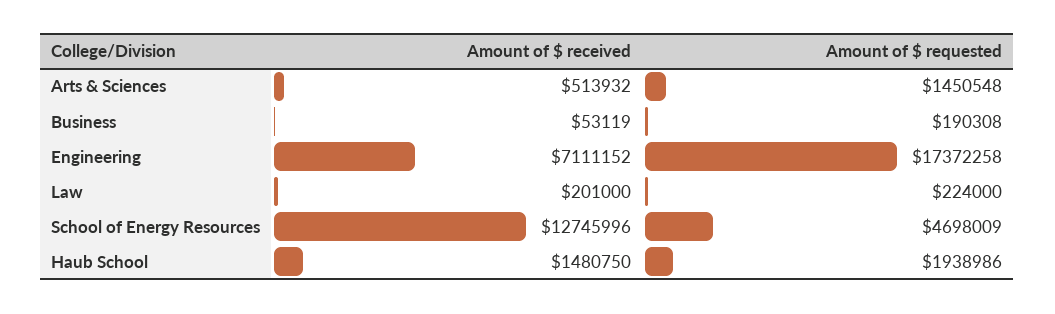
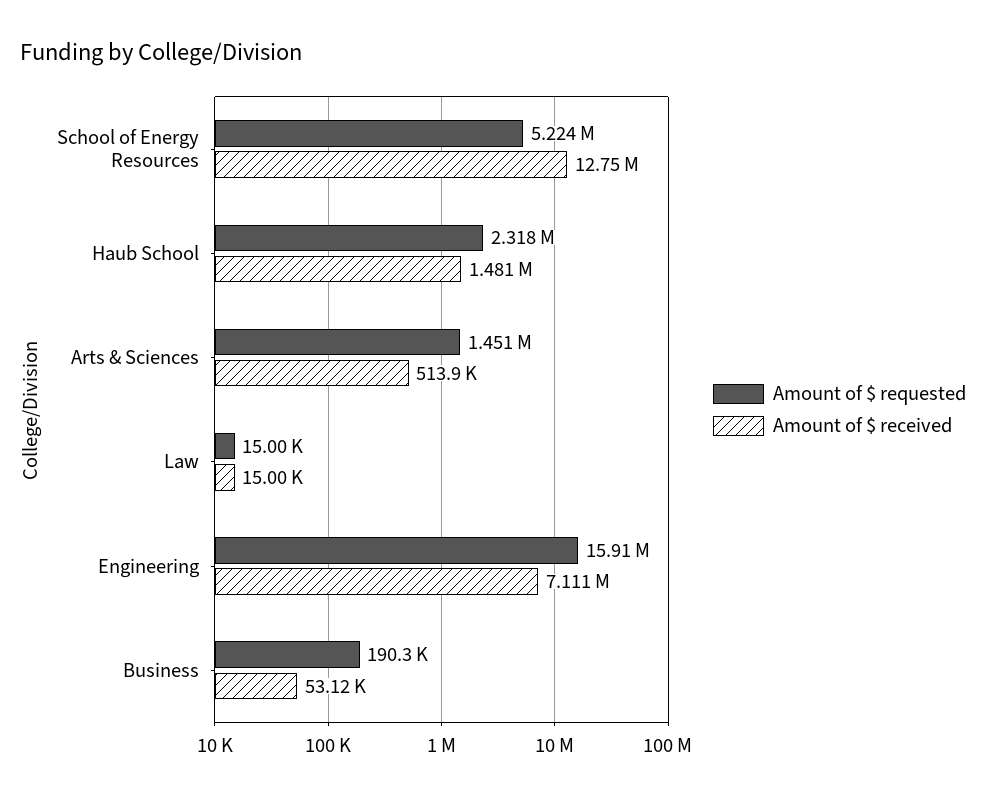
  {
    "Amount of $ received": {
      "Arts & Sciences": 513932,
      "Business": 53119,
      "Engineering": 7111152,
-     "Law": 201000,
+     "Law": 15000,
      "School of Energy Resources": 12745996,
      "Haub School": 1480750
    },
    "Amount of $ requested": {
      "Arts & Sciences": 1450548,
      "Business": 190308,
-     "Engineering": 17372258,
+     "Engineering": 15910000,
-     "Law": 224000,
+     "Law": 15000,
-     "School of Energy Resources": 4698009,
+     "School of Energy Resources": 5224000,
-     "Haub School": 1938986
+     "Haub School": 2318000
    }
  }

